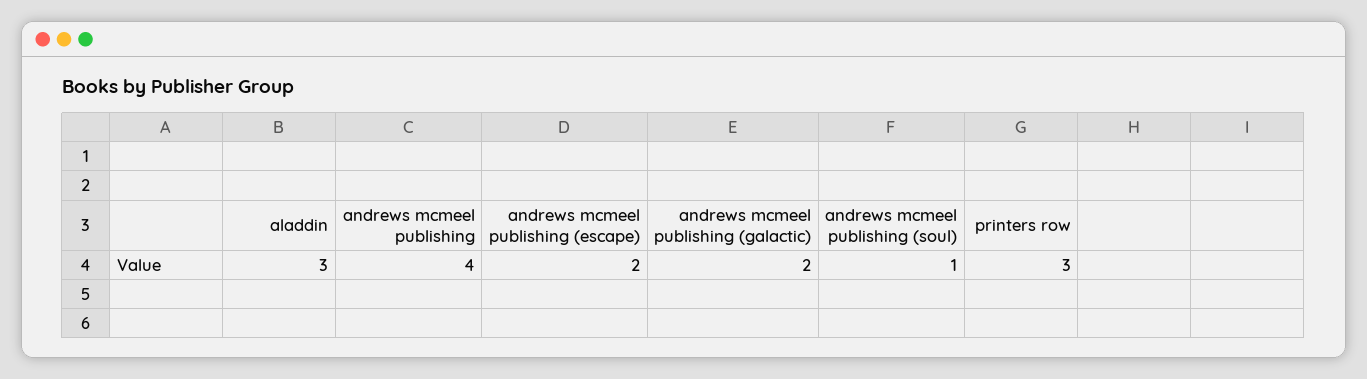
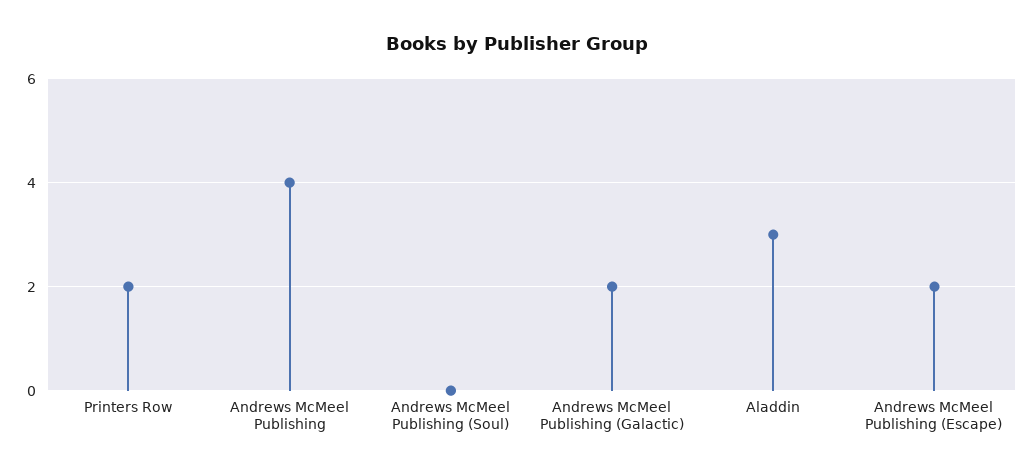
  {
    "aladdin": 3,
    "andrews mcmeel publishing": 4,
    "andrews mcmeel publishing (escape)": 2,
    "andrews mcmeel publishing (galactic)": 2,
-   "andrews mcmeel publishing (soul)": 1,
+   "andrews mcmeel publishing (soul)": 0,
-   "printers row": 3
+   "printers row": 2
  }

